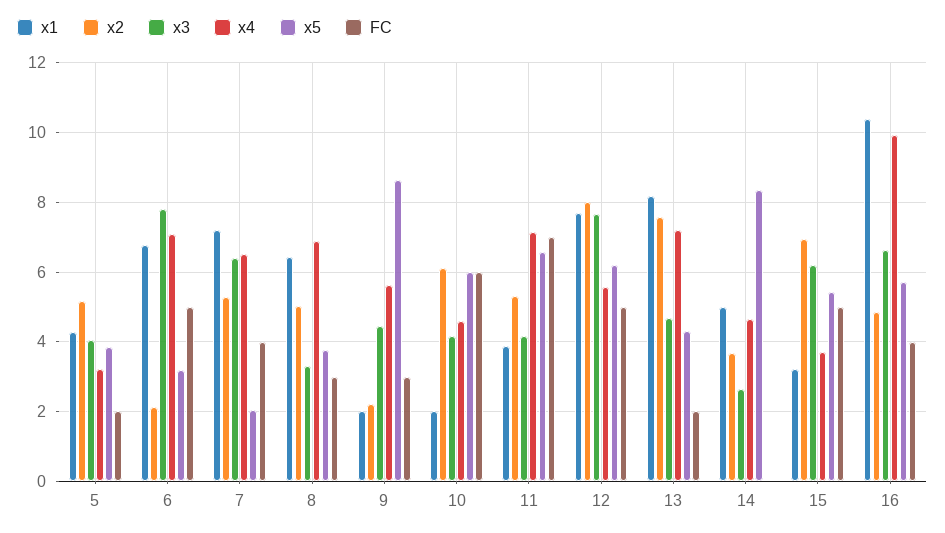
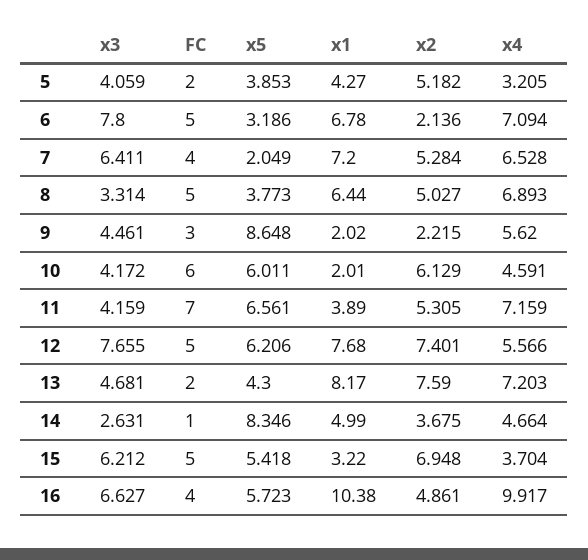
  {
    "x1": {
      "5": 4.27,
      "6": 6.78,
      "7": 7.2,
      "8": 6.44,
      "9": 2.02,
      "10": 2.01,
      "11": 3.89,
      "12": 7.68,
      "13": 8.17,
      "14": 4.99,
      "15": 3.22,
      "16": 10.38
    },
    "x2": {
      "5": 5.182,
      "6": 2.136,
      "7": 5.284,
      "8": 5.027,
      "9": 2.215,
      "10": 6.129,
      "11": 5.305,
-     "12": 8,
+     "12": 7.401,
      "13": 7.59,
      "14": 3.675,
      "15": 6.948,
      "16": 4.861
    },
    "x3": {
      "5": 4.059,
      "6": 7.8,
      "7": 6.411,
      "8": 3.314,
      "9": 4.461,
      "10": 4.172,
      "11": 4.159,
      "12": 7.655,
      "13": 4.681,
      "14": 2.631,
      "15": 6.212,
      "16": 6.627
    },
    "x4": {
      "5": 3.205,
      "6": 7.094,
      "7": 6.528,
      "8": 6.893,
      "9": 5.62,
      "10": 4.591,
      "11": 7.159,
      "12": 5.566,
      "13": 7.203,
      "14": 4.664,
      "15": 3.704,
      "16": 9.917
    },
    "x5": {
      "5": 3.853,
      "6": 3.186,
      "7": 2.049,
      "8": 3.773,
      "9": 8.648,
      "10": 6.011,
      "11": 6.561,
      "12": 6.206,
      "13": 4.3,
      "14": 8.346,
      "15": 5.418,
      "16": 5.723
    },
    "FC": {
      "5": 2,
      "6": 5,
      "7": 4,
-     "8": 3,
+     "8": 5,
      "9": 3,
      "10": 6,
      "11": 7,
      "12": 5,
      "13": 2,
-     "14": 0,
+     "14": 1,
      "15": 5,
      "16": 4
    }
  }

